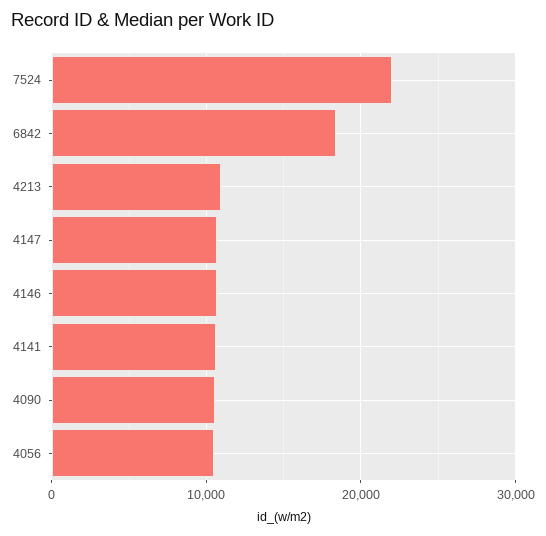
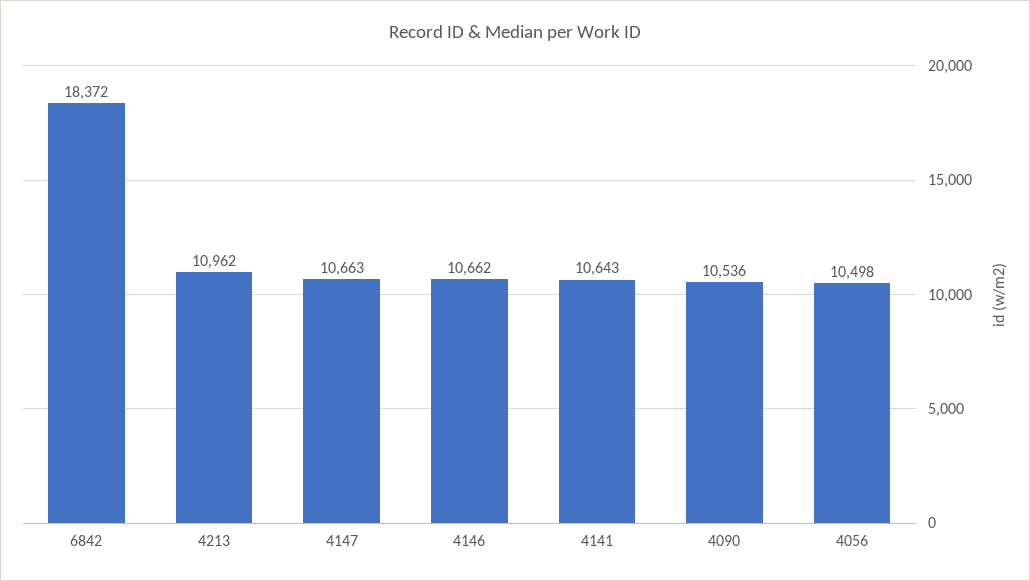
  {
-   "7524": 22000,
    "6842": 18372,
    "4213": 10962,
    "4147": 10663,
    "4146": 10662,
    "4141": 10643,
    "4090": 10536,
    "4056": 10498
  }

